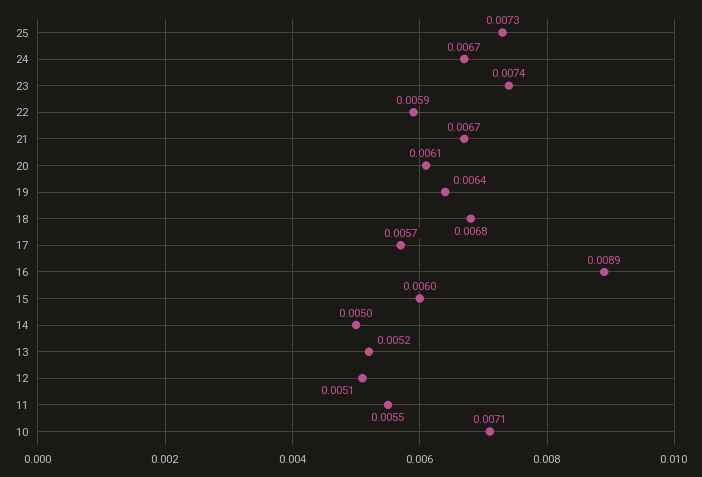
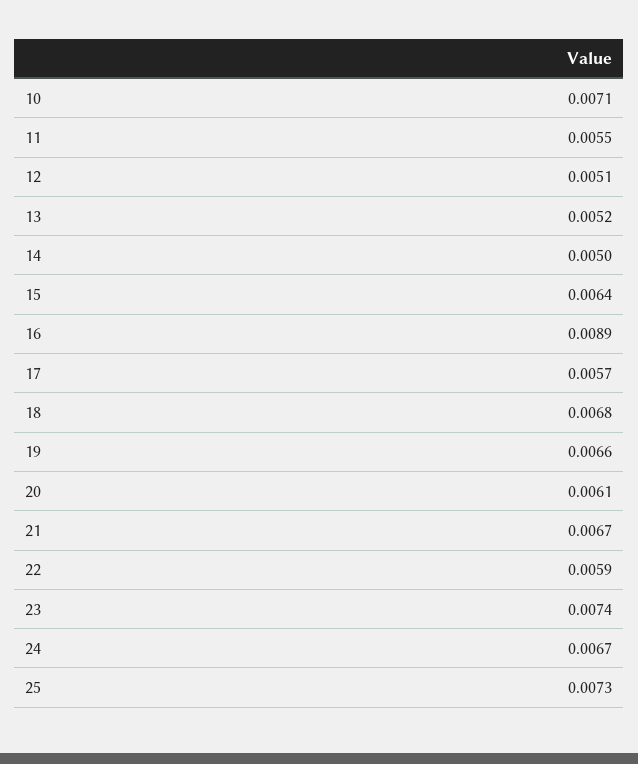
  {
    "25": 0.0073,
    "24": 0.0067,
    "23": 0.0074,
    "22": 0.0059,
    "21": 0.0067,
    "20": 0.0061,
-   "19": 0.0064,
+   "19": 0.0066,
    "18": 0.0068,
    "17": 0.0057,
    "16": 0.0089,
-   "15": 0.006,
+   "15": 0.0064,
    "14": 0.005,
    "13": 0.0052,
    "12": 0.0051,
    "11": 0.0055,
    "10": 0.0071
  }

